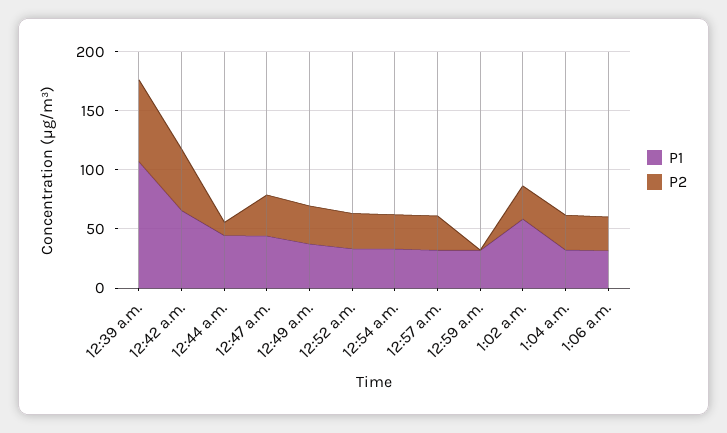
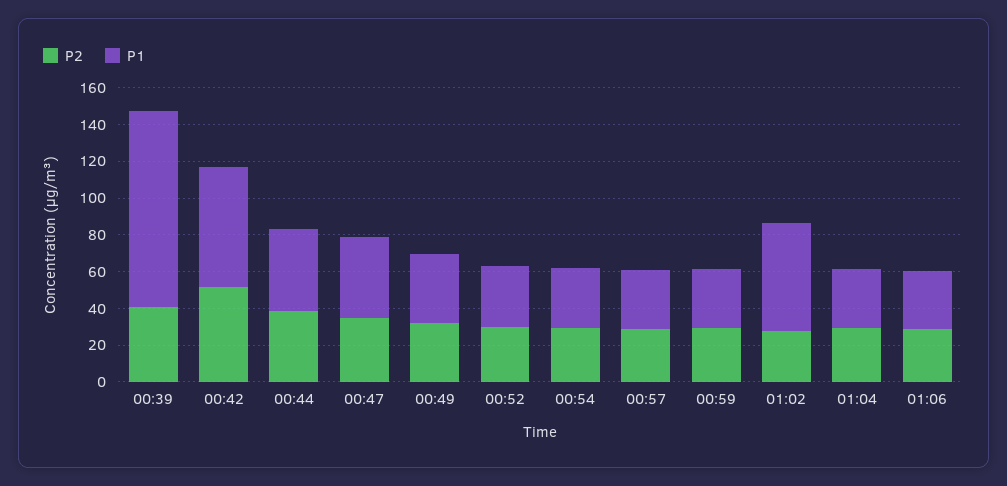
  {
    "P1": {
      "12:39 a.m.": 105,
      "12:42 a.m.": 65,
      "12:44 a.m.": 45,
      "12:47 a.m.": 45,
      "12:49 a.m.": 35,
      "12:52 a.m.": 35,
      "12:54 a.m.": 35,
      "12:57 a.m.": 30,
      "12:59 a.m.": 30,
      "1:02 a.m.": 60,
      "1:04 a.m.": 30,
      "1:06 a.m.": 30
    },
    "P2": {
-     "12:39 a.m.": 70,
+     "12:39 a.m.": 40,
      "12:42 a.m.": 50,
-     "12:44 a.m.": 10,
+     "12:44 a.m.": 40,
      "12:47 a.m.": 35,
      "12:49 a.m.": 30,
      "12:52 a.m.": 30,
      "12:54 a.m.": 30,
      "12:57 a.m.": 30,
-     "12:59 a.m.": 0,
+     "12:59 a.m.": 30,
      "1:02 a.m.": 30,
      "1:04 a.m.": 30,
      "1:06 a.m.": 30
    }
  }

